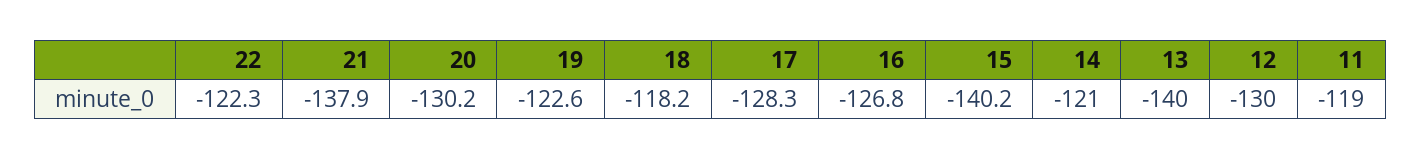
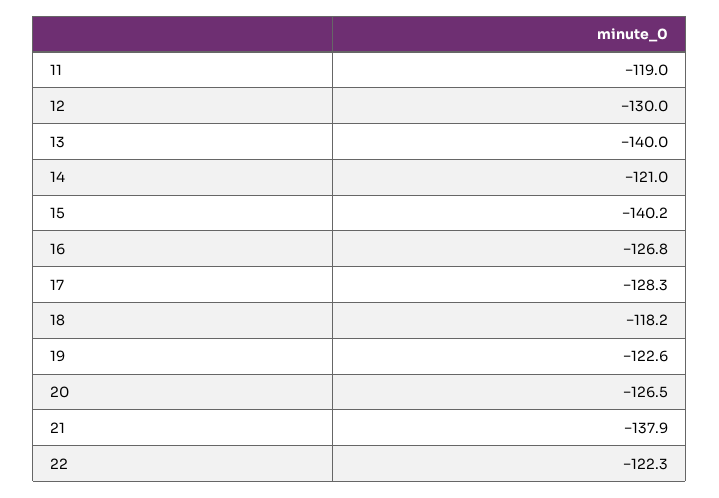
  {
    "22": -122.3,
    "21": -137.9,
-   "20": -130.2,
+   "20": -126.5,
    "19": -122.6,
    "18": -118.2,
    "17": -128.3,
    "16": -126.8,
    "15": -140.2,
    "14": -121,
    "13": -140,
    "12": -130,
    "11": -119
  }

